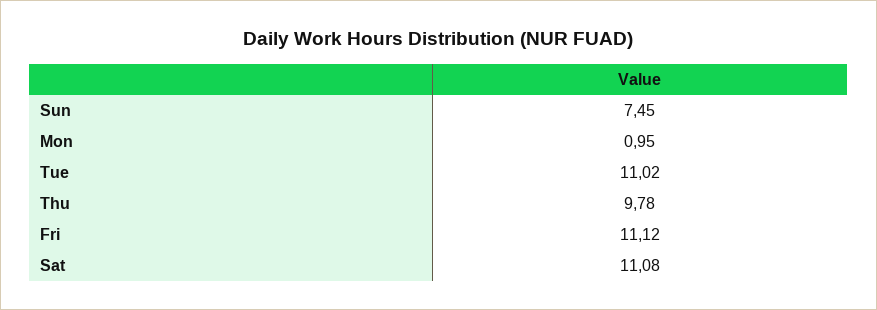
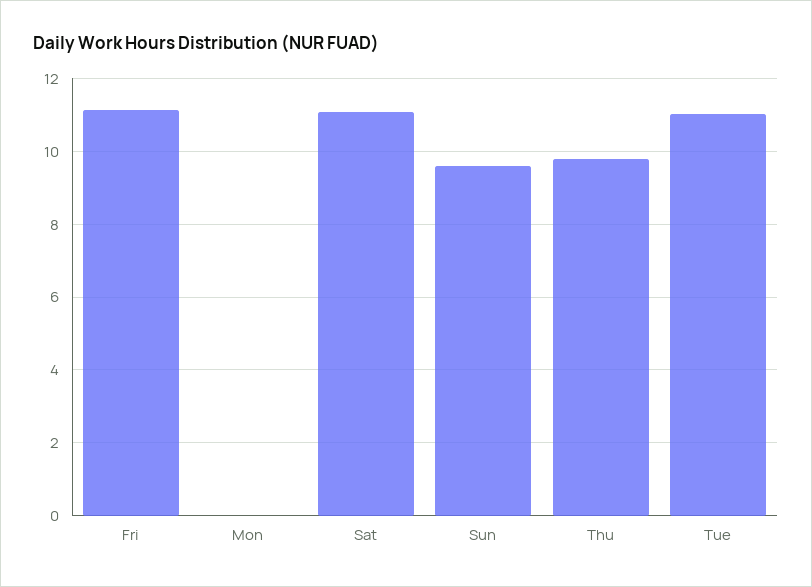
  {
-   "Sun": 7.45,
+   "Sun": 9.6,
-   "Mon": 0.95,
+   "Mon": 0,
    "Tue": 11.02,
    "Thu": 9.78,
    "Fri": 11.12,
    "Sat": 11.08
  }

